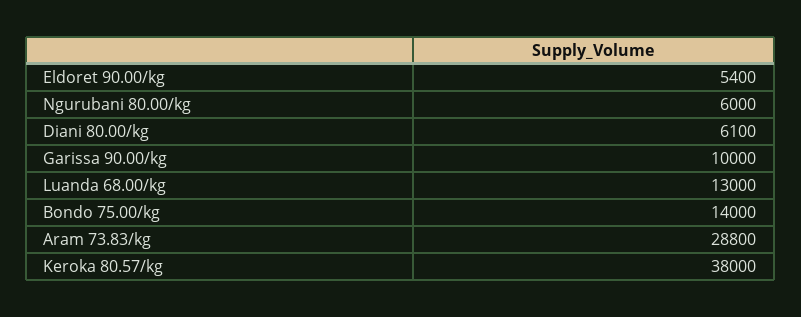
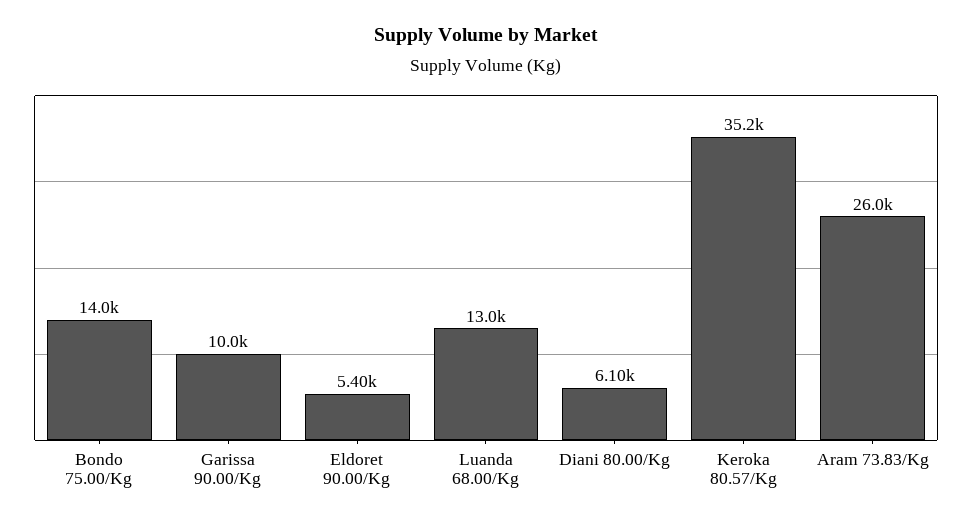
  {
    "Eldoret 90.00/kg": 5400,
-   "Ngurubani 80.00/kg": 6000,
    "Diani 80.00/kg": 6100,
    "Garissa 90.00/kg": 10000,
    "Luanda 68.00/kg": 13000,
    "Bondo 75.00/kg": 14000,
-   "Aram 73.83/kg": 28800,
+   "Aram 73.83/kg": 26000,
-   "Keroka 80.57/kg": 38000
+   "Keroka 80.57/kg": 35200
  }

